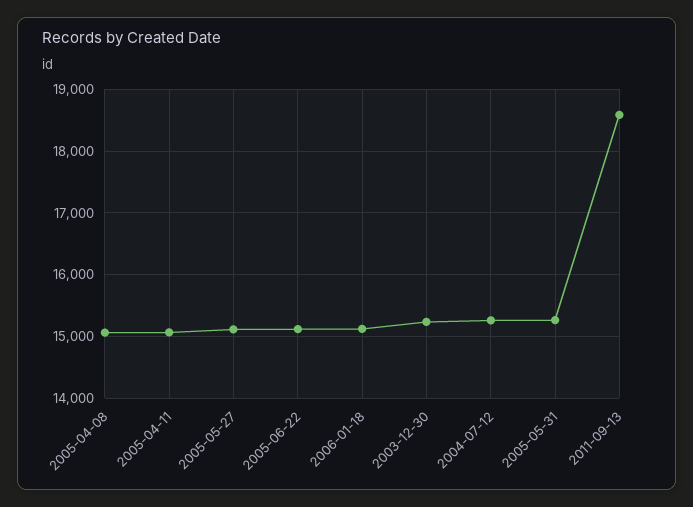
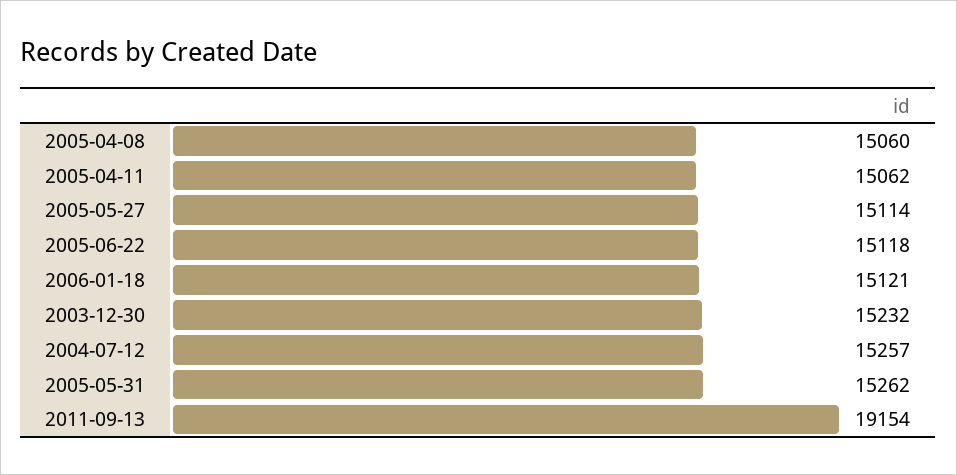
  {
    "2005-04-08": 15060,
    "2005-04-11": 15062,
    "2005-05-27": 15114,
    "2005-06-22": 15118,
    "2006-01-18": 15121,
    "2003-12-30": 15232,
    "2004-07-12": 15257,
    "2005-05-31": 15262,
-   "2011-09-13": 18600
+   "2011-09-13": 19154
  }

